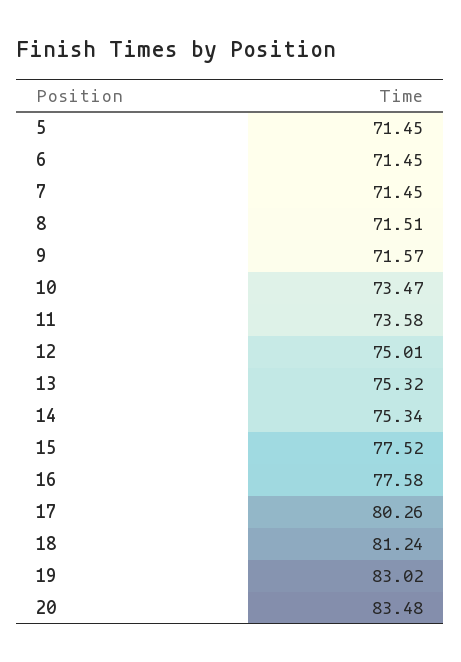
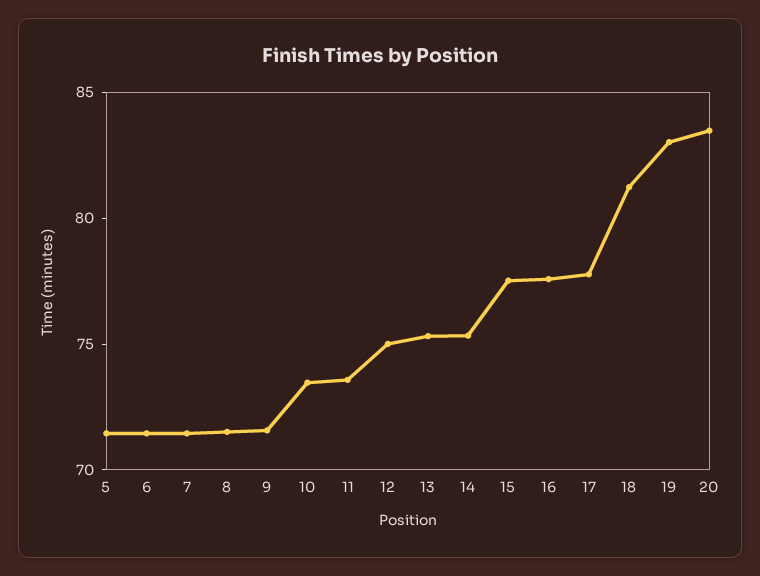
  {
    "5": 71.45,
    "6": 71.45,
    "7": 71.45,
    "8": 71.51,
    "9": 71.57,
    "10": 73.47,
    "11": 73.58,
    "12": 75.01,
    "13": 75.32,
    "14": 75.34,
    "15": 77.52,
    "16": 77.58,
-   "17": 80.26,
+   "17": 78,
    "18": 81.24,
    "19": 83.02,
    "20": 83.48
  }

